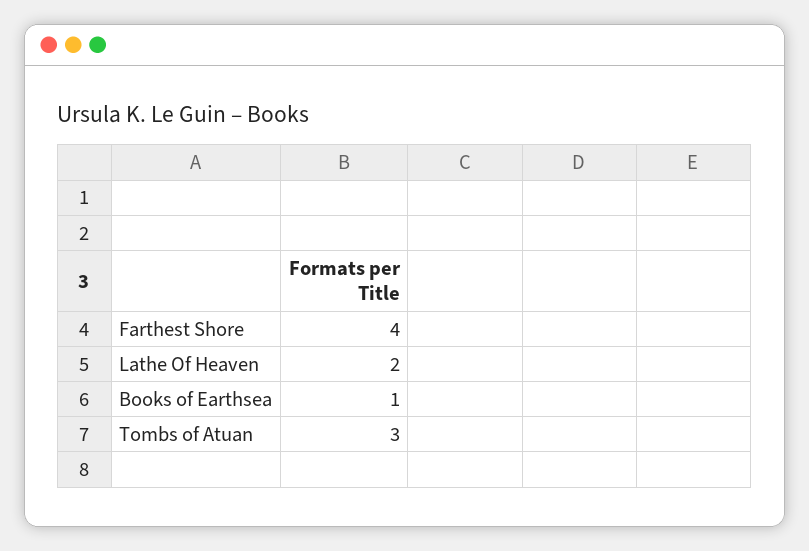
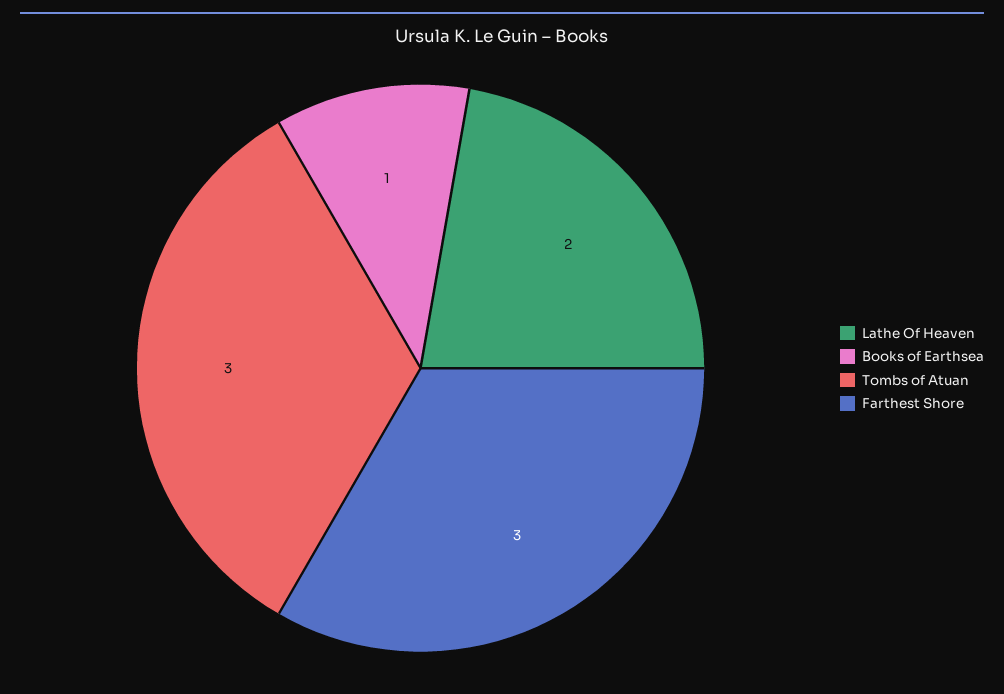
  {
-   "Farthest Shore": 4,
+   "Farthest Shore": 3,
    "Lathe Of Heaven": 2,
    "Books of Earthsea": 1,
    "Tombs of Atuan": 3
  }

